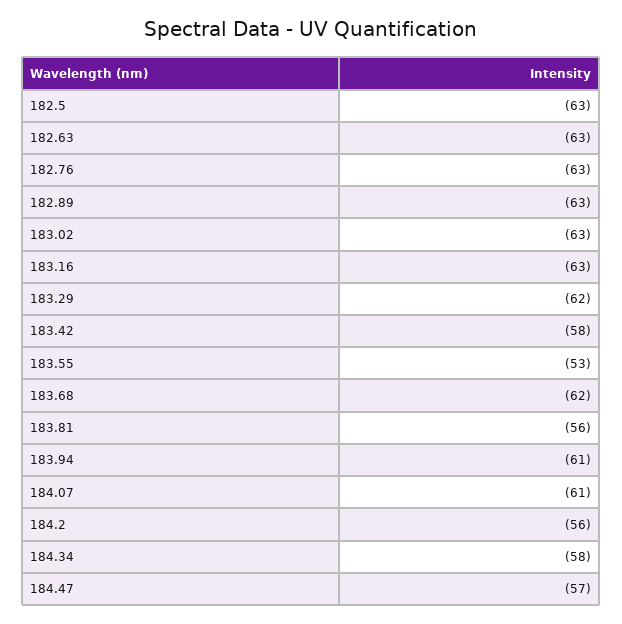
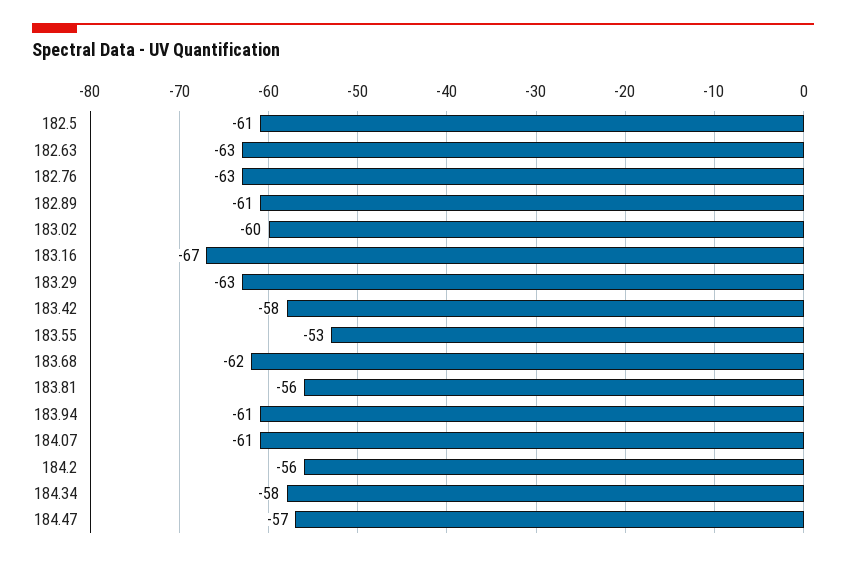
  {
-   "182.5": -63,
+   "182.5": -61,
    "182.63": -63,
    "182.76": -63,
-   "182.89": -63,
+   "182.89": -61,
-   "183.02": -63,
+   "183.02": -60,
-   "183.16": -63,
+   "183.16": -67,
-   "183.29": -62,
+   "183.29": -63,
    "183.42": -58,
    "183.55": -53,
    "183.68": -62,
    "183.81": -56,
    "183.94": -61,
    "184.07": -61,
    "184.2": -56,
    "184.34": -58,
    "184.47": -57
  }

